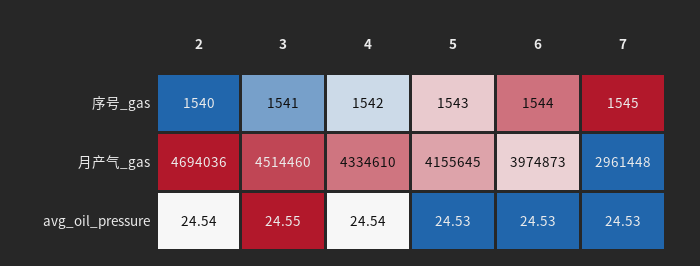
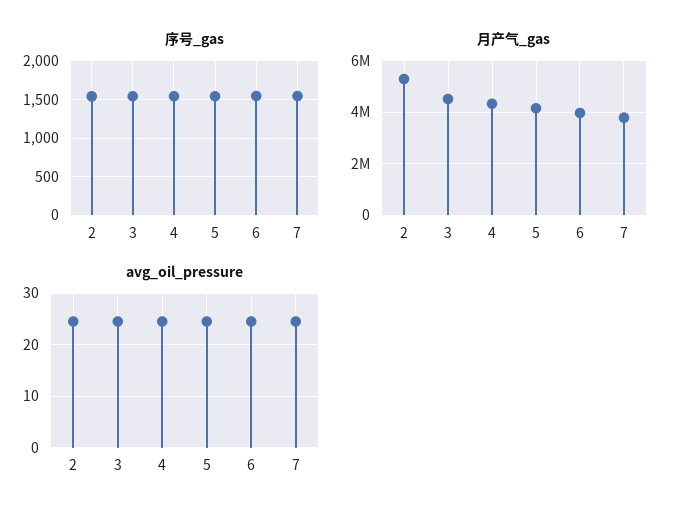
  {
    "序号_gas": {
      "2": 1540,
      "3": 1541,
      "4": 1542,
      "5": 1543,
      "6": 1544,
      "7": 1545
    },
    "月产气_gas": {
-     "2": 4694036,
+     "2": 5250000,
      "3": 4514460,
      "4": 4334610,
      "5": 4155645,
      "6": 3974873,
-     "7": 2961448
+     "7": 3750000
    },
    "avg_oil_pressure": {
      "2": 24.54,
      "3": 24.55,
      "4": 24.54,
      "5": 24.53,
      "6": 24.53,
      "7": 24.53
    }
  }

